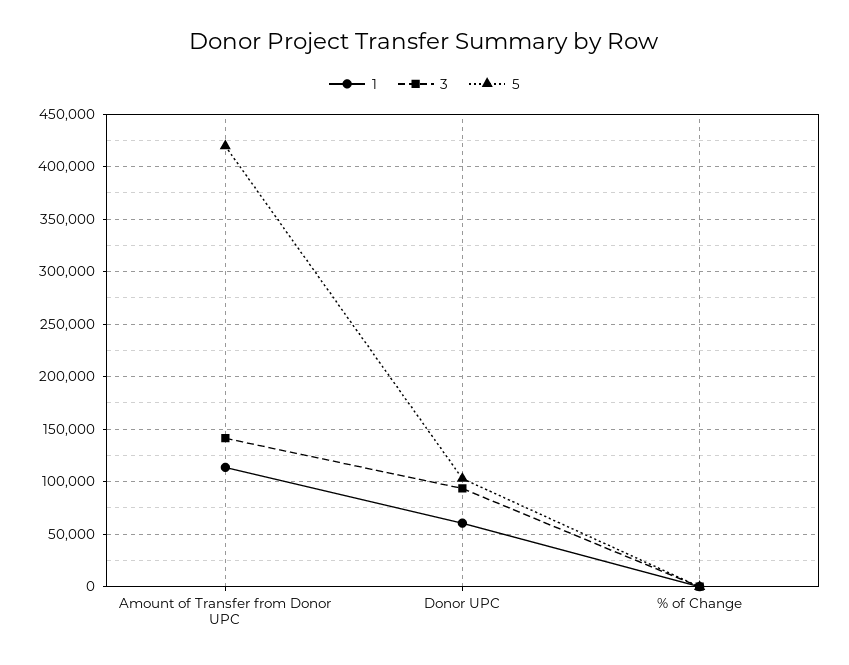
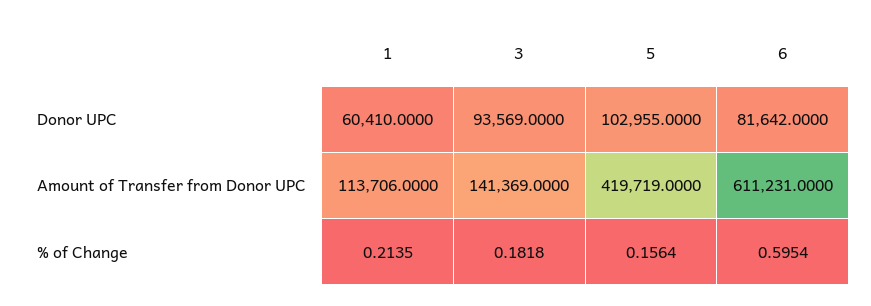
  {
    "1": {
      "Amount of Transfer from Donor UPC": 113706,
      "Donor UPC": 60410,
      "% of Change": 0.2135
    },
    "3": {
      "Amount of Transfer from Donor UPC": 141369,
      "Donor UPC": 93569,
      "% of Change": 0.1818
    },
    "5": {
      "Amount of Transfer from Donor UPC": 419719,
      "Donor UPC": 102955,
      "% of Change": 0.1564
-   }
+   },
+   "6": {
+     "Donor UPC": 81642,
+     "Amount of Transfer from Donor UPC": 611231,
+     "% of Change": 0.5954
+   }
  }

